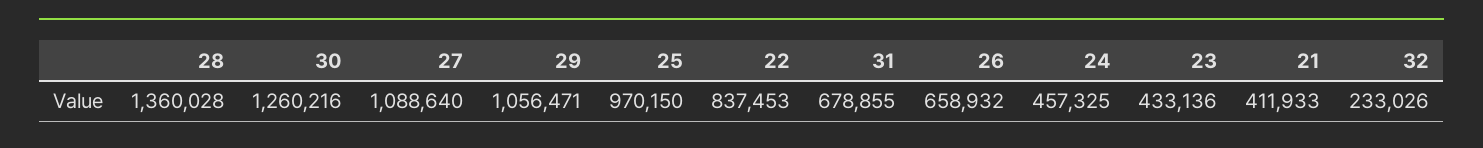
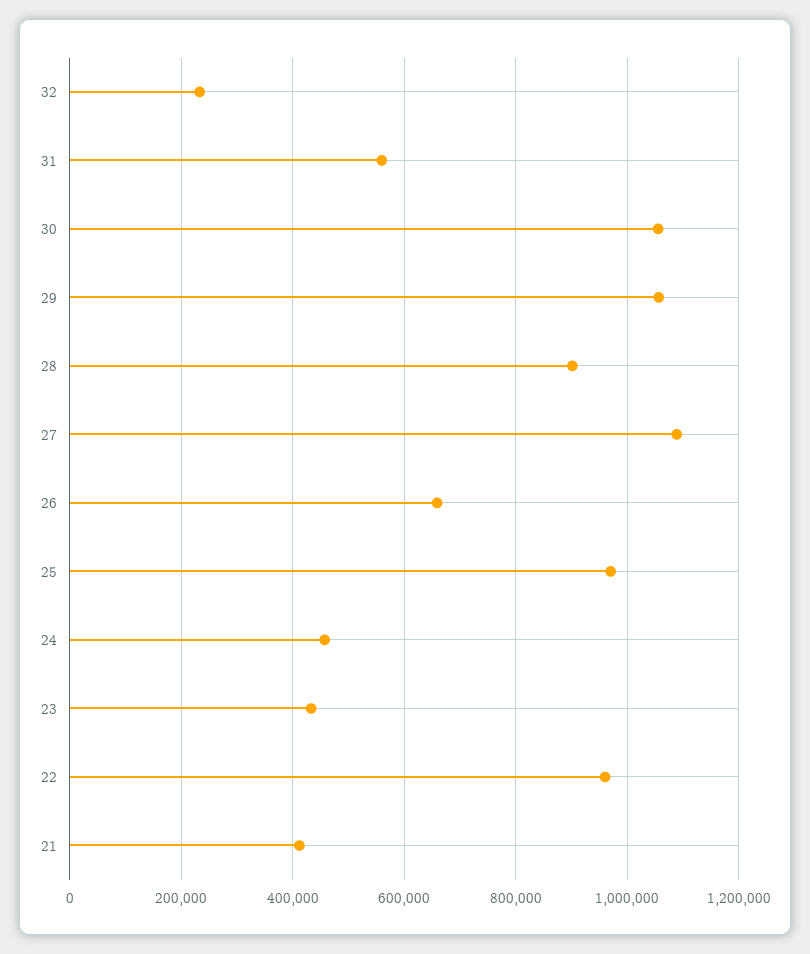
  {
-   "28": 1360028,
+   "28": 900000,
-   "30": 1260216,
+   "30": 1060000,
    "27": 1088640,
    "29": 1056471,
    "25": 970150,
-   "22": 837453,
+   "22": 960000,
-   "31": 678855,
+   "31": 560000,
    "26": 658932,
    "24": 457325,
    "23": 433136,
    "21": 411933,
    "32": 233026
  }

